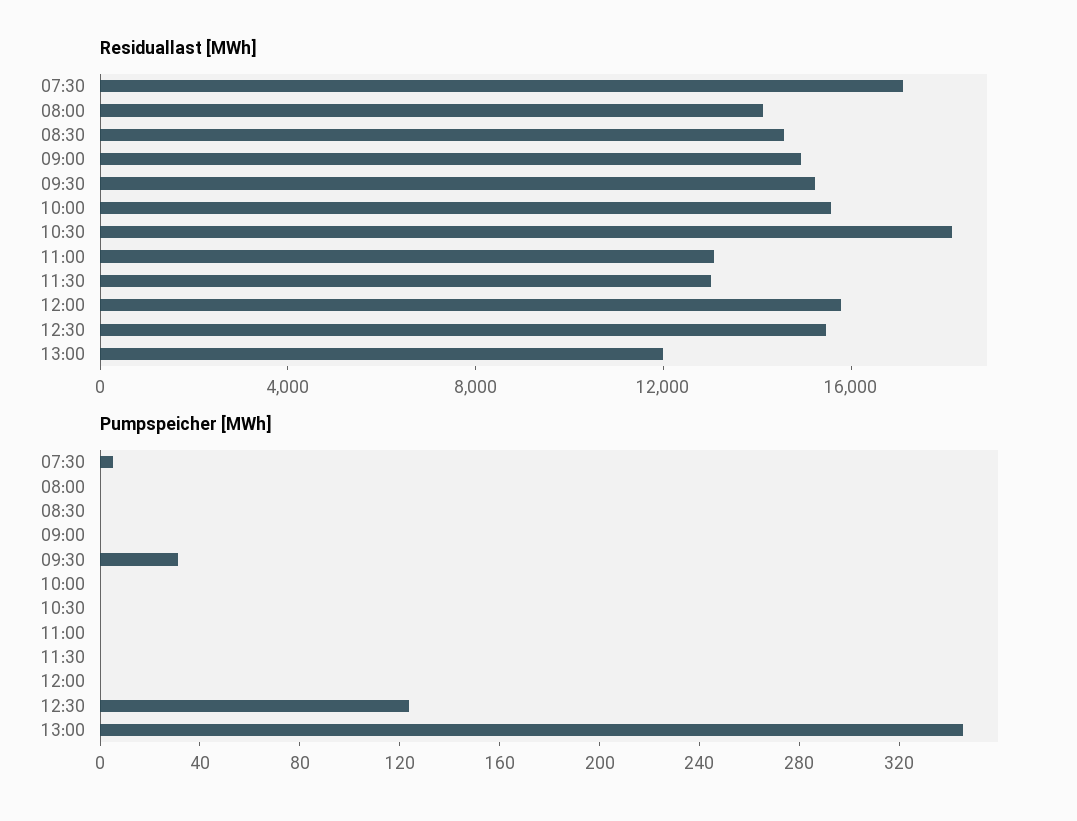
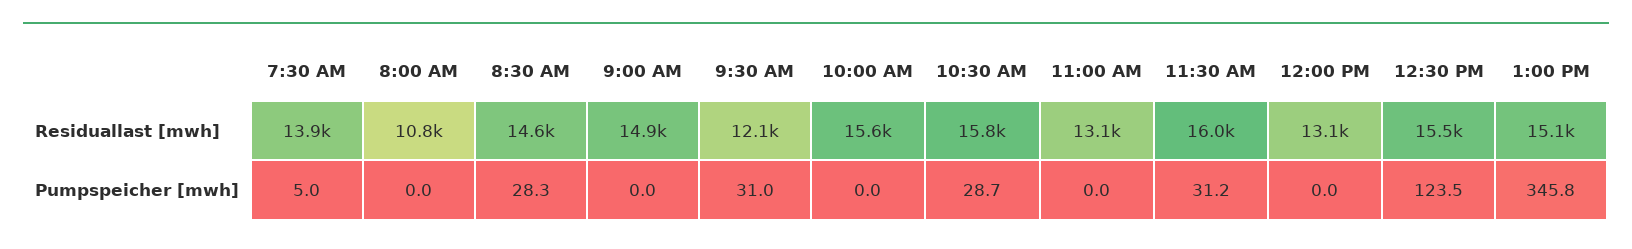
  {
    "Residuallast [MWh]": {
-     "07:30": 17000,
+     "07:30": 13900,
-     "08:00": 14000,
+     "08:00": 10800,
      "08:30": 14600,
      "09:00": 14900,
-     "09:30": 15000,
+     "09:30": 12100,
      "10:00": 15600,
-     "10:30": 18000,
+     "10:30": 15800,
      "11:00": 13100,
-     "11:30": 13000,
+     "11:30": 16000,
-     "12:00": 16000,
+     "12:00": 13100,
      "12:30": 15500,
-     "13:00": 12000
+     "13:00": 15100
    },
    "Pumpspeicher [MWh]": {
      "07:30": 5,
      "08:00": 0,
-     "08:30": 0,
+     "08:30": 28.3,
      "09:00": 0,
      "09:30": 31,
      "10:00": 0,
-     "10:30": 0,
+     "10:30": 28.7,
      "11:00": 0,
-     "11:30": 0,
+     "11:30": 31.2,
      "12:00": 0,
      "12:30": 123.5,
      "13:00": 345.8
    }
  }

